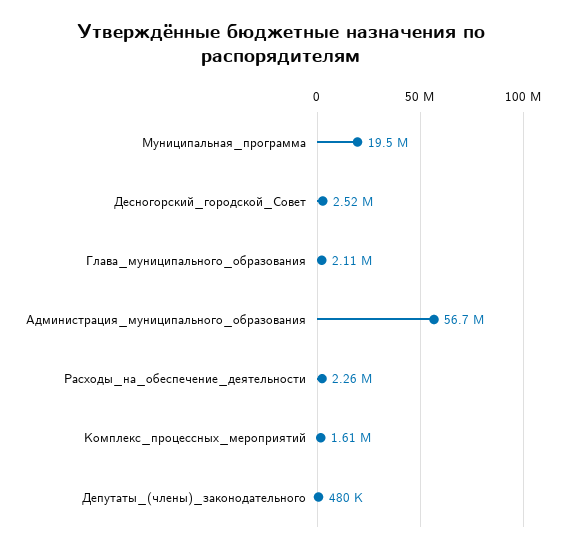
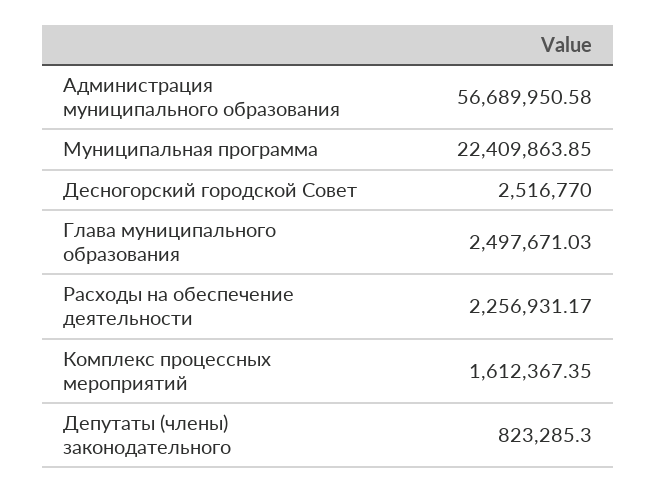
  {
-   "Муниципальная_программа": 19500000,
+   "Муниципальная_программа": 22409863.85,
    "Десногорский_городской_Совет": 2516770,
-   "Глава_муниципального_образования": 2110000,
+   "Глава_муниципального_образования": 2497671.03,
    "Администрация_муниципального_образования": 56689950.58,
    "Расходы_на_обеспечение_деятельности": 2256931.17,
    "Комплекс_процессных_мероприятий": 1612367.35,
-   "Депутаты_(члены)_законодательного": 480000
+   "Депутаты_(члены)_законодательного": 823285.3
  }

